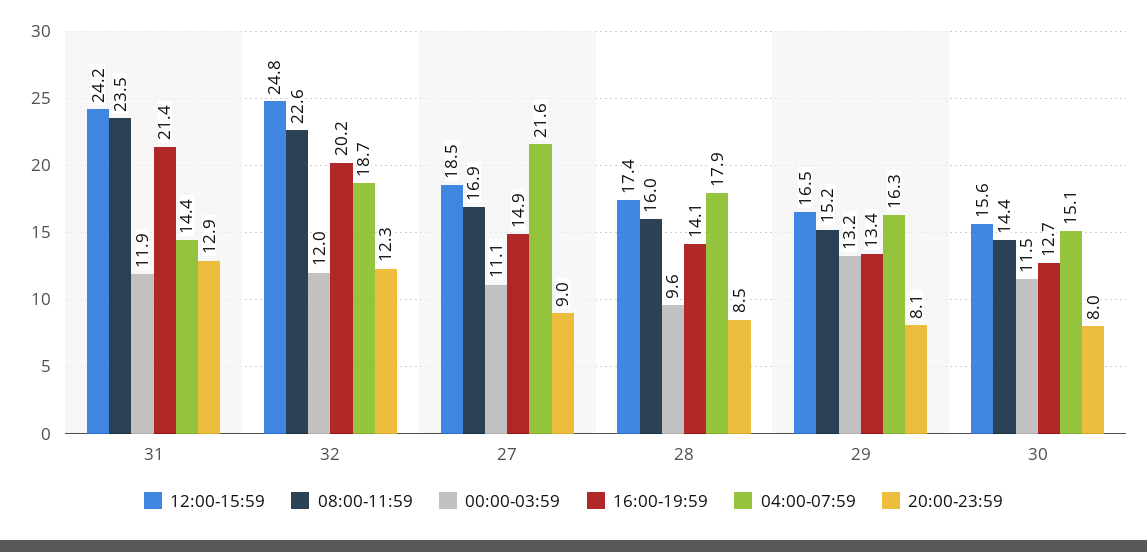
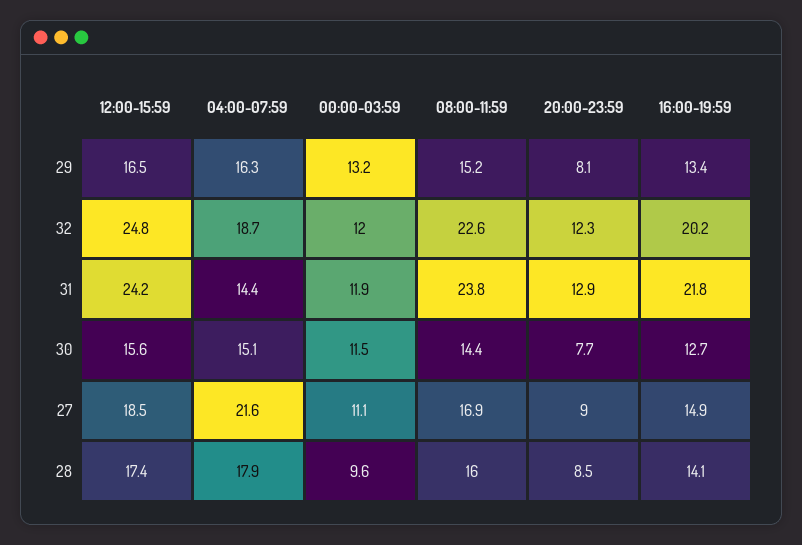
  {
    "12:00-15:59": {
      "31": 24.2,
      "32": 24.8,
      "27": 18.5,
      "28": 17.4,
      "29": 16.5,
      "30": 15.6
    },
    "08:00-11:59": {
-     "31": 23.5,
+     "31": 23.8,
      "32": 22.6,
      "27": 16.9,
      "28": 16,
      "29": 15.2,
      "30": 14.4
    },
    "00:00-03:59": {
      "31": 11.9,
      "32": 12,
      "27": 11.1,
      "28": 9.6,
      "29": 13.2,
      "30": 11.5
    },
    "16:00-19:59": {
-     "31": 21.4,
+     "31": 21.8,
      "32": 20.2,
      "27": 14.9,
      "28": 14.1,
      "29": 13.4,
      "30": 12.7
    },
    "04:00-07:59": {
      "31": 14.4,
      "32": 18.7,
      "27": 21.6,
      "28": 17.9,
      "29": 16.3,
      "30": 15.1
    },
    "20:00-23:59": {
      "31": 12.9,
      "32": 12.3,
      "27": 9,
      "28": 8.5,
      "29": 8.1,
-     "30": 8
+     "30": 7.7
    }
  }

